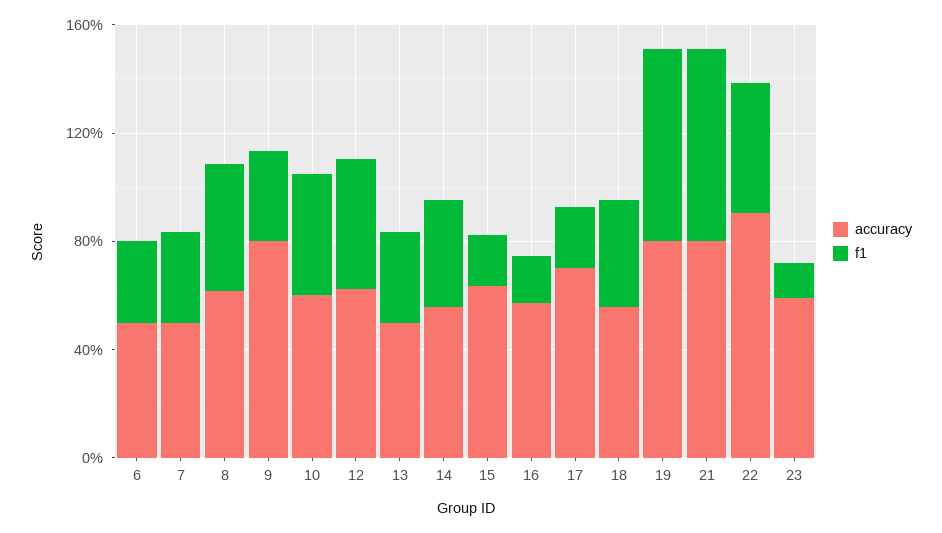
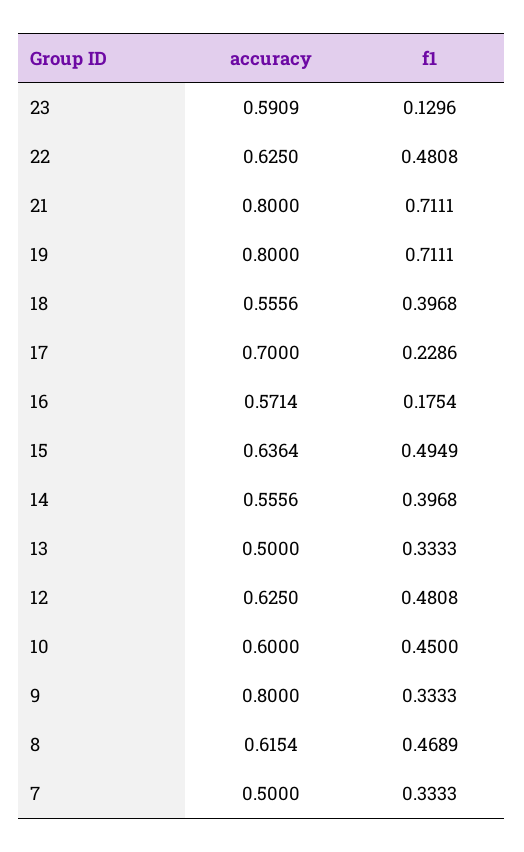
  {
    "accuracy": {
-     "6": 0.5,
      "7": 0.5,
      "8": 0.6154,
      "9": 0.8,
      "10": 0.6,
      "12": 0.625,
      "13": 0.5,
      "14": 0.5556,
      "15": 0.6364,
      "16": 0.5714,
      "17": 0.7,
      "18": 0.5556,
      "19": 0.8,
      "21": 0.8,
-     "22": 0.9,
+     "22": 0.625,
      "23": 0.5909
    },
    "f1": {
-     "6": 0.3,
      "7": 0.3333,
      "8": 0.4689,
      "9": 0.3333,
      "10": 0.45,
      "12": 0.4808,
      "13": 0.3333,
      "14": 0.3968,
-     "15": 0.2,
+     "15": 0.4949,
      "16": 0.1754,
      "17": 0.2286,
      "18": 0.3968,
      "19": 0.7111,
      "21": 0.7111,
      "22": 0.4808,
      "23": 0.1296
    }
  }

